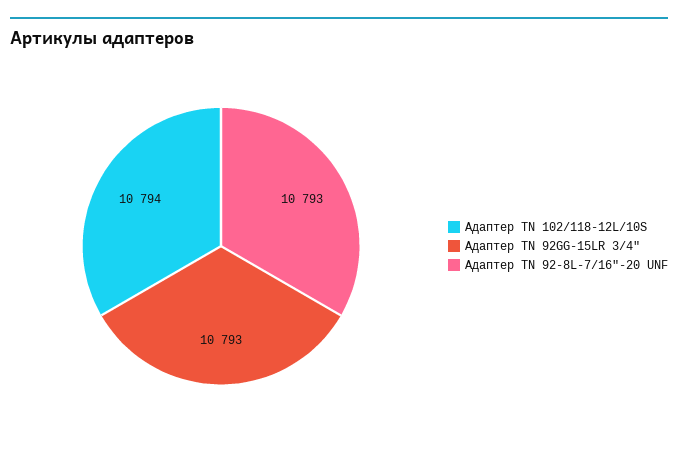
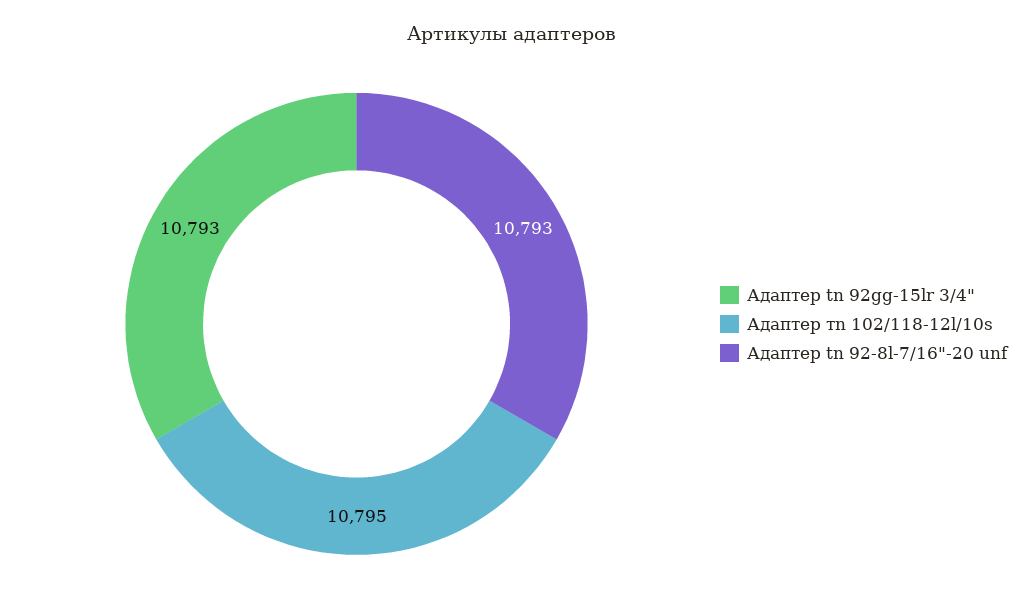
  {
-   "Адаптер ТN 102/118-12L/10S": 10794,
+   "Адаптер ТN 102/118-12L/10S": 10795,
    "Адаптер TN 92GG-15LR 3/4\"": 10793,
    "Адаптер TN 92-8L-7/16\"-20 UNF": 10793
  }

